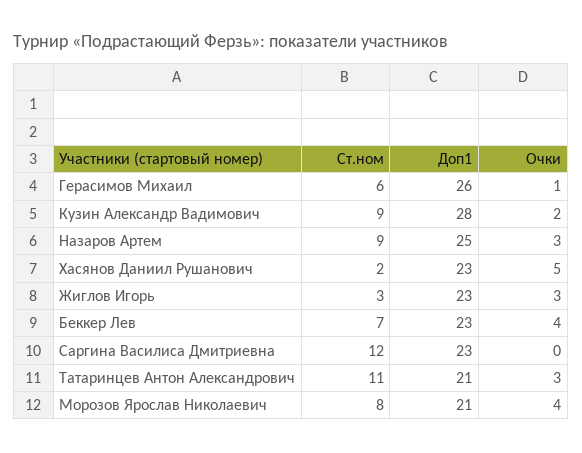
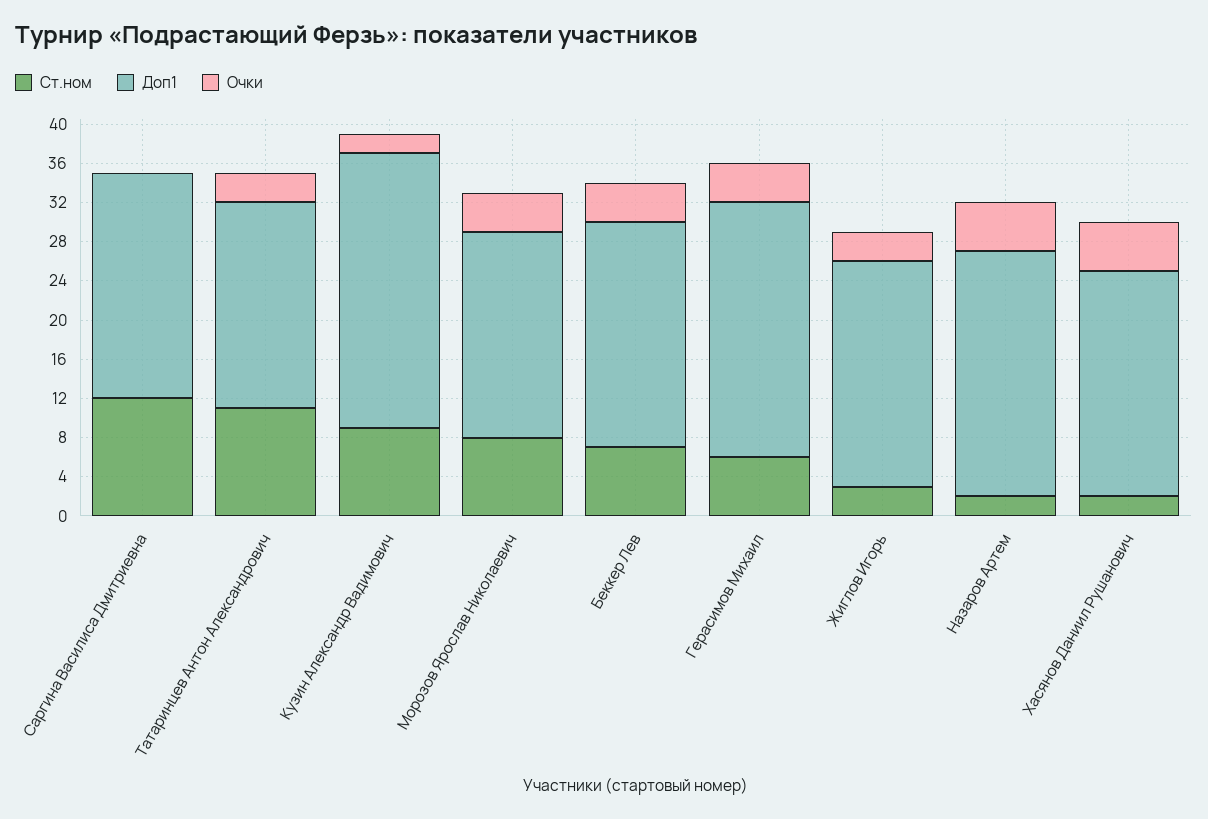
  {
    "Ст.ном": {
      "Герасимов Михаил": 6,
      "Кузин Александр Вадимович": 9,
-     "Назаров Артем": 9,
+     "Назаров Артем": 2,
      "Хасянов Даниил Рушанович": 2,
      "Жиглов Игорь": 3,
      "Беккер Лев": 7,
      "Саргина Василиса Дмитриевна": 12,
      "Татаринцев Антон Александрович": 11,
      "Морозов Ярослав Николаевич": 8
    },
    "Доп1": {
      "Герасимов Михаил": 26,
      "Кузин Александр Вадимович": 28,
      "Назаров Артем": 25,
      "Хасянов Даниил Рушанович": 23,
      "Жиглов Игорь": 23,
      "Беккер Лев": 23,
      "Саргина Василиса Дмитриевна": 23,
      "Татаринцев Антон Александрович": 21,
      "Морозов Ярослав Николаевич": 21
    },
    "Очки": {
-     "Герасимов Михаил": 1,
+     "Герасимов Михаил": 4,
      "Кузин Александр Вадимович": 2,
-     "Назаров Артем": 3,
+     "Назаров Артем": 5,
      "Хасянов Даниил Рушанович": 5,
      "Жиглов Игорь": 3,
      "Беккер Лев": 4,
      "Саргина Василиса Дмитриевна": 0,
      "Татаринцев Антон Александрович": 3,
      "Морозов Ярослав Николаевич": 4
    }
  }

